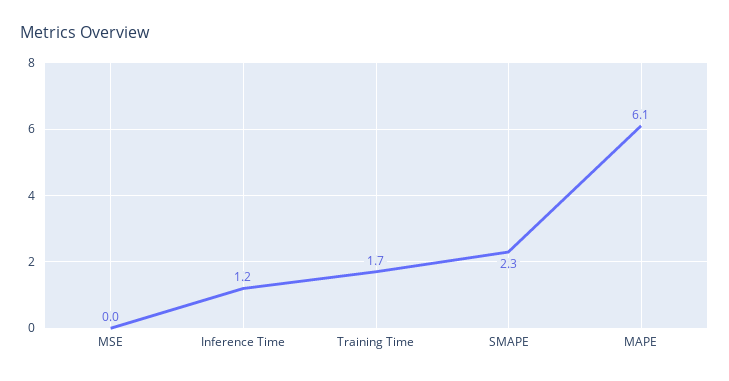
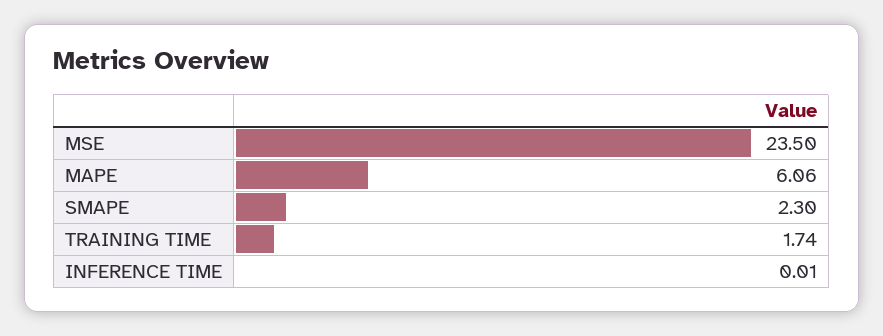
  {
-   "MSE": 0,
+   "MSE": 23.5,
-   "Inference Time": 1.2,
+   "Inference Time": 0.01,
    "Training Time": 1.74,
    "SMAPE": 2.3,
    "MAPE": 6.06
  }

